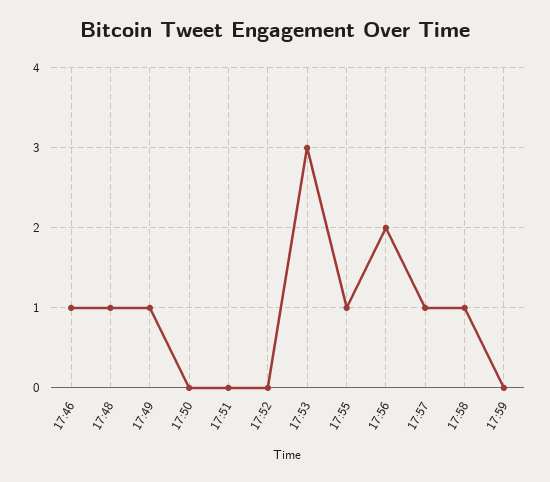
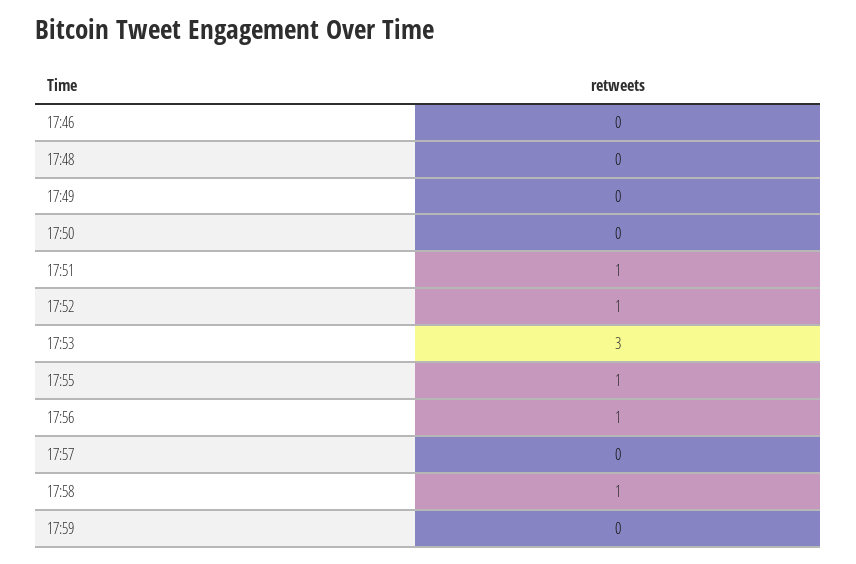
  {
-   "17:46": 1,
+   "17:46": 0,
-   "17:48": 1,
+   "17:48": 0,
-   "17:49": 1,
+   "17:49": 0,
    "17:50": 0,
-   "17:51": 0,
+   "17:51": 1,
-   "17:52": 0,
+   "17:52": 1,
    "17:53": 3,
    "17:55": 1,
-   "17:56": 2,
+   "17:56": 1,
-   "17:57": 1,
+   "17:57": 0,
    "17:58": 1,
    "17:59": 0
  }

